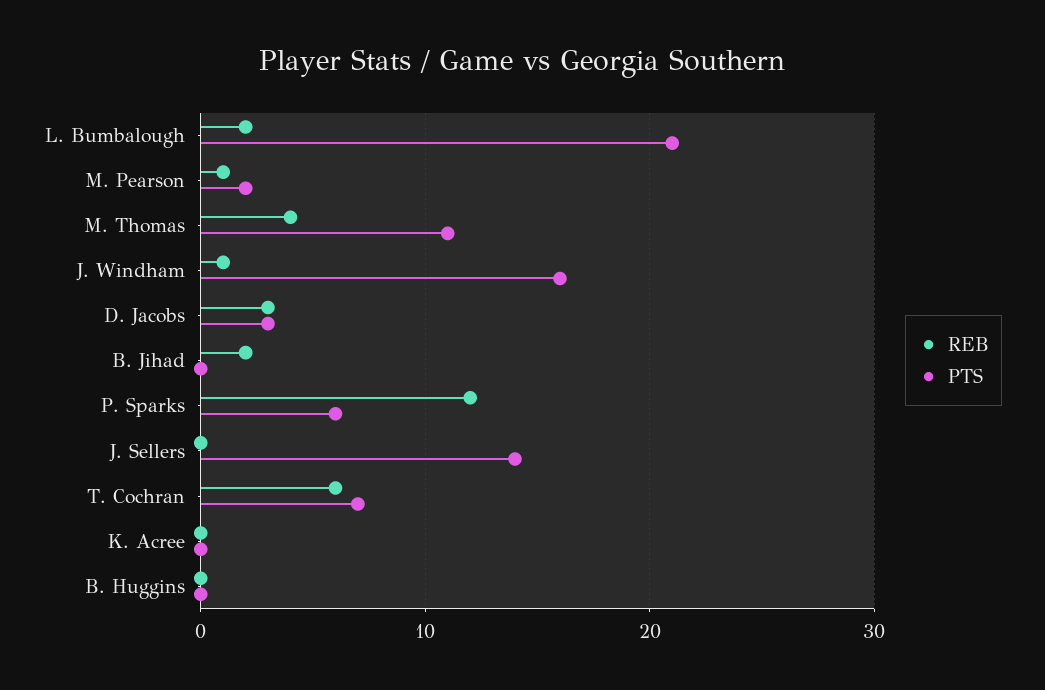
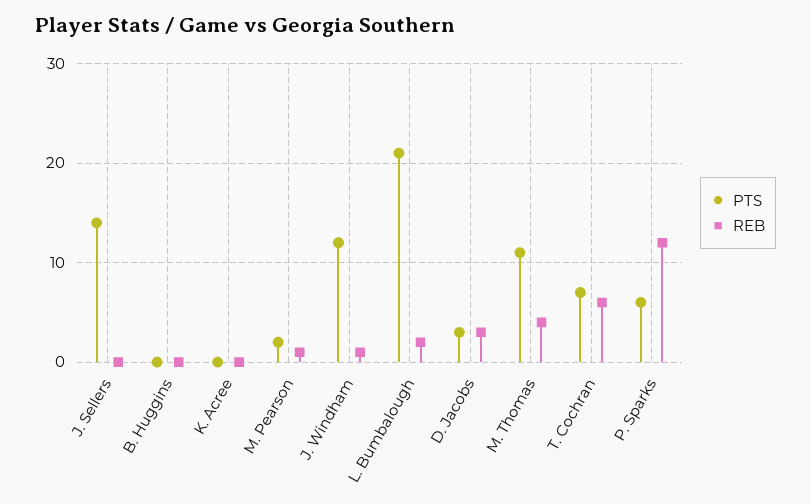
  {
    "REB": {
      "L. Bumbalough": 2,
      "M. Pearson": 1,
      "M. Thomas": 4,
      "J. Windham": 1,
      "D. Jacobs": 3,
-     "B. Jihad": 2,
      "P. Sparks": 12,
      "J. Sellers": 0,
      "T. Cochran": 6,
      "K. Acree": 0,
      "B. Huggins": 0
    },
    "PTS": {
      "L. Bumbalough": 21,
      "M. Pearson": 2,
      "M. Thomas": 11,
-     "J. Windham": 16,
+     "J. Windham": 12,
      "D. Jacobs": 3,
-     "B. Jihad": 0,
      "P. Sparks": 6,
      "J. Sellers": 14,
      "T. Cochran": 7,
      "K. Acree": 0,
      "B. Huggins": 0
    }
  }

